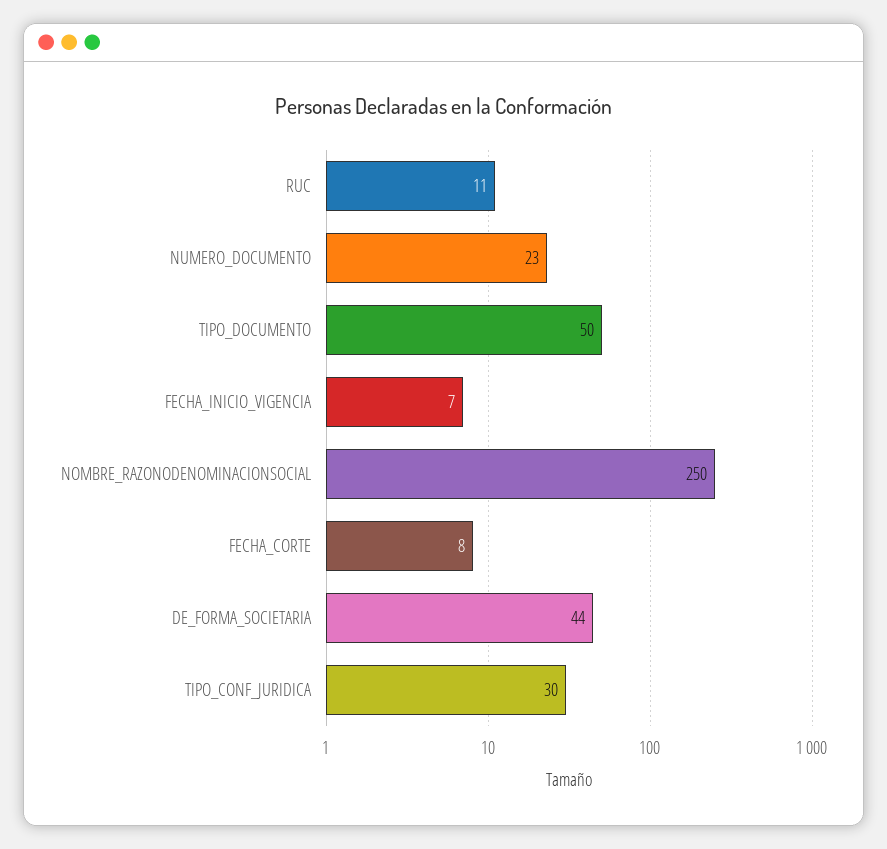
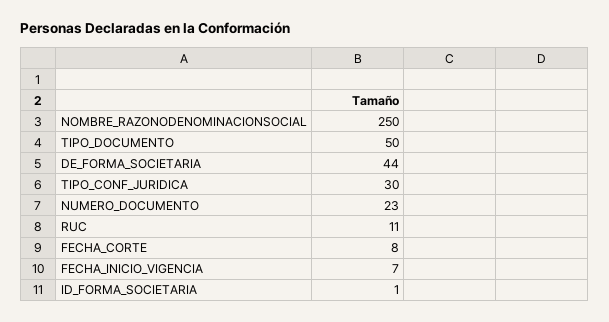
  {
    "RUC": 11,
    "NUMERO_DOCUMENTO": 23,
    "TIPO_DOCUMENTO": 50,
    "FECHA_INICIO_VIGENCIA": 7,
    "NOMBRE_RAZONODENOMINACIONSOCIAL": 250,
    "FECHA_CORTE": 8,
    "DE_FORMA_SOCIETARIA": 44,
-   "TIPO_CONF_JURIDICA": 30
+   "TIPO_CONF_JURIDICA": 30,
+   "ID_FORMA_SOCIETARIA": 1
  }

